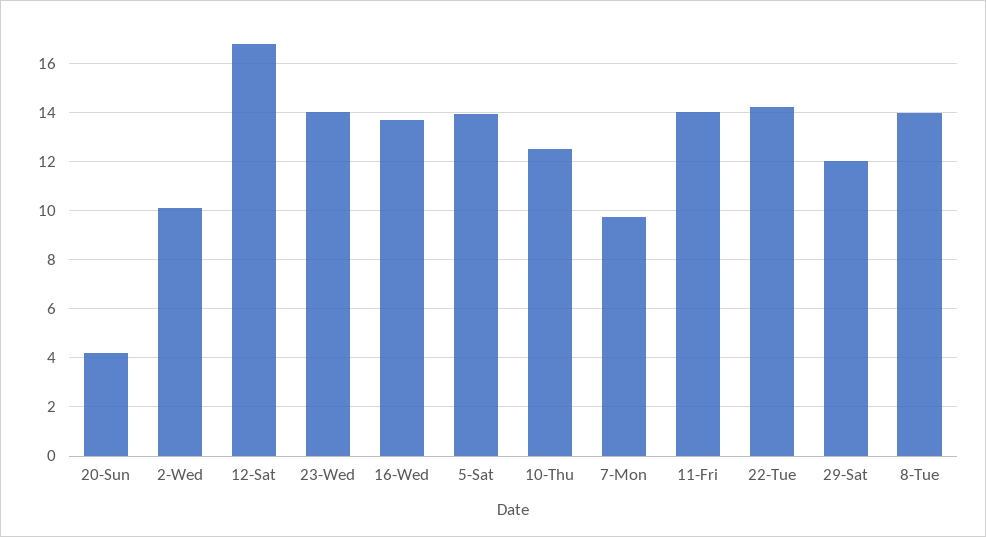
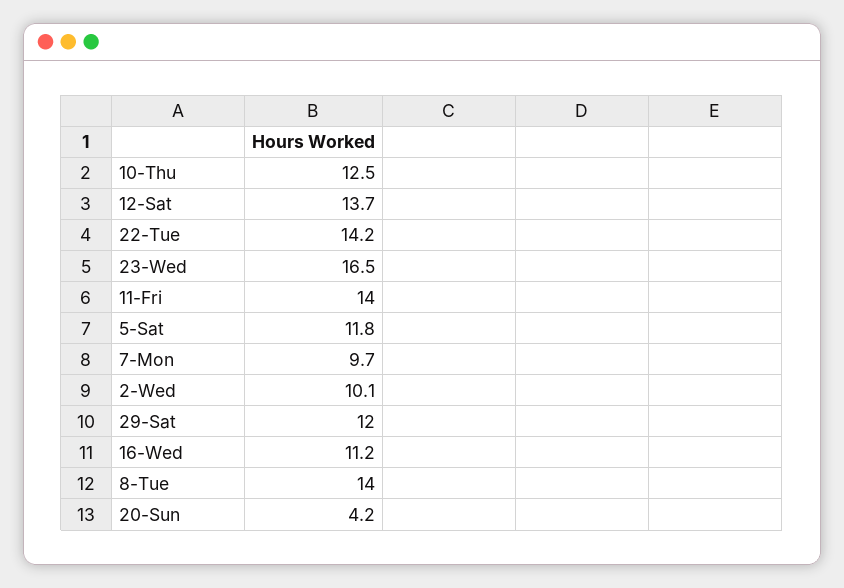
  {
    "20-Sun": 4.2,
    "2-Wed": 10.1,
-   "12-Sat": 16.75,
+   "12-Sat": 13.7,
-   "23-Wed": 14,
+   "23-Wed": 16.5,
-   "16-Wed": 13.75,
+   "16-Wed": 11.2,
-   "5-Sat": 14,
+   "5-Sat": 11.8,
    "10-Thu": 12.5,
    "7-Mon": 9.7,
    "11-Fri": 14,
    "22-Tue": 14.2,
    "29-Sat": 12,
    "8-Tue": 14
  }

